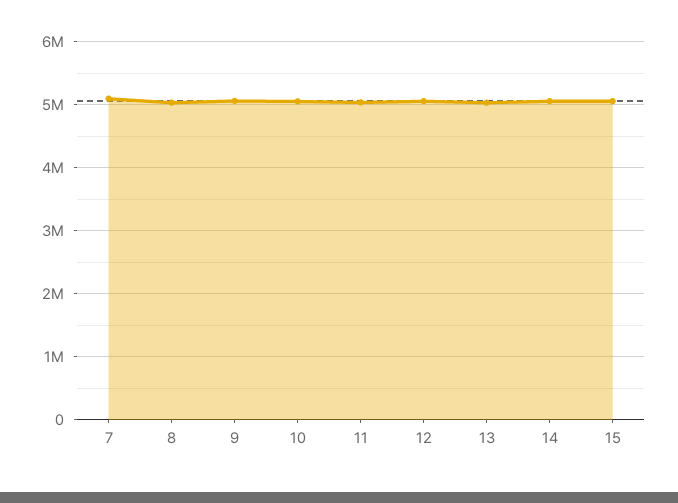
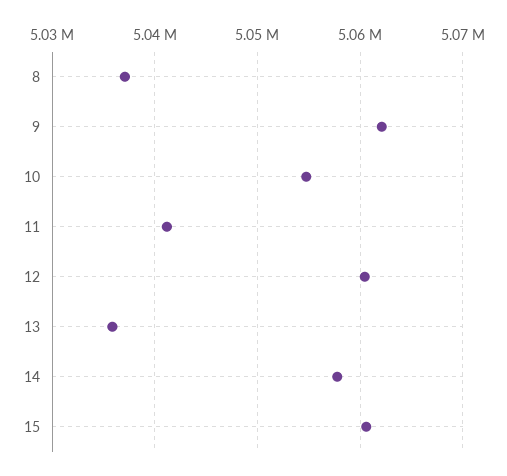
  {
-   "7": 5100000,
    "8": 5037000,
    "9": 5062000,
    "10": 5055000,
    "11": 5041000,
    "12": 5060000,
    "13": 5036000,
    "14": 5058000,
    "15": 5061000
  }

